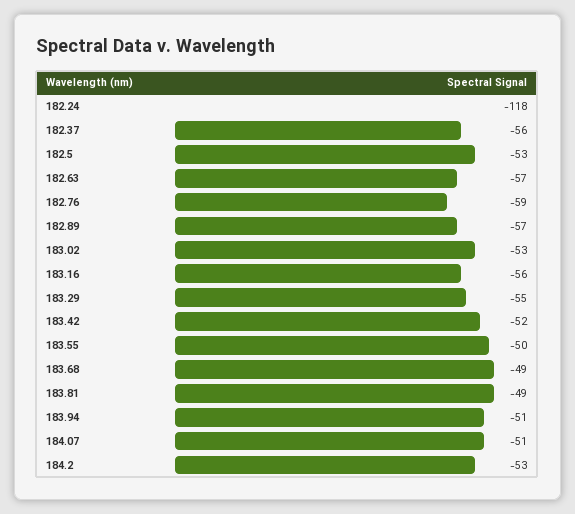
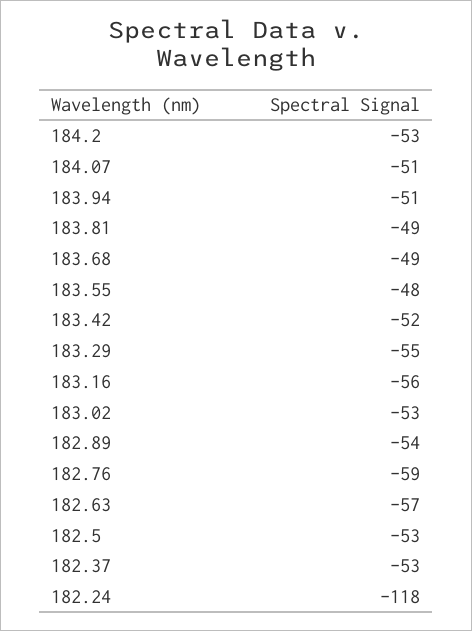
  {
    "182.24": -118,
-   "182.37": -56,
+   "182.37": -53,
    "182.5": -53,
    "182.63": -57,
    "182.76": -59,
-   "182.89": -57,
+   "182.89": -54,
    "183.02": -53,
    "183.16": -56,
    "183.29": -55,
    "183.42": -52,
-   "183.55": -50,
+   "183.55": -48,
    "183.68": -49,
    "183.81": -49,
    "183.94": -51,
    "184.07": -51,
    "184.2": -53
  }

